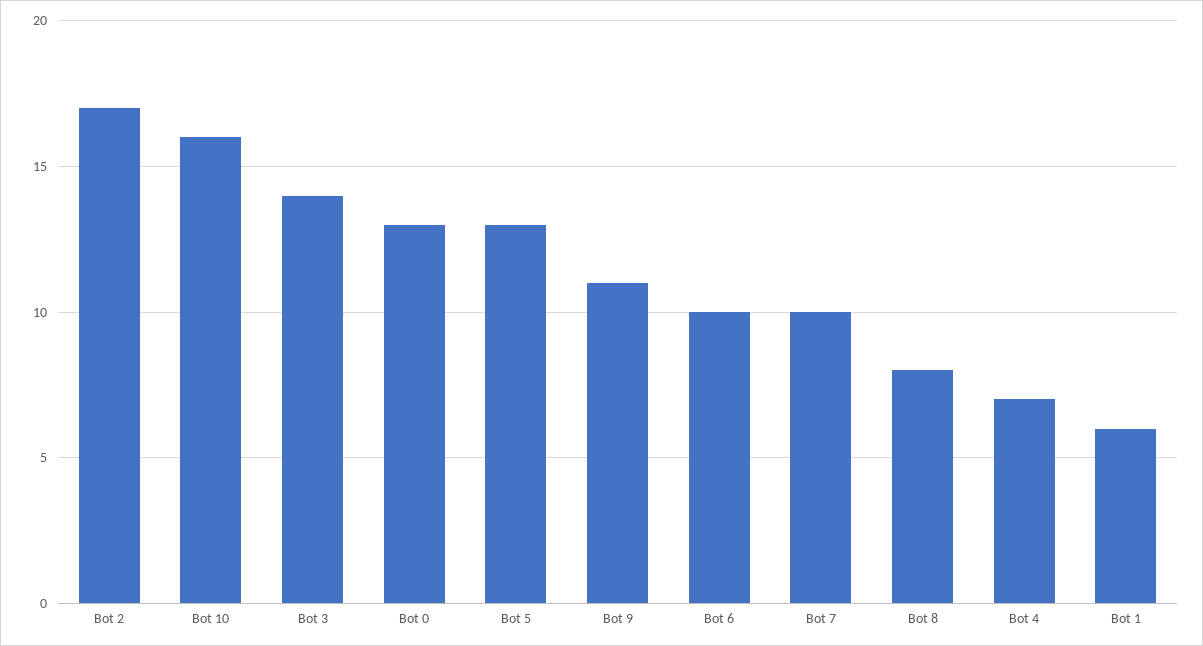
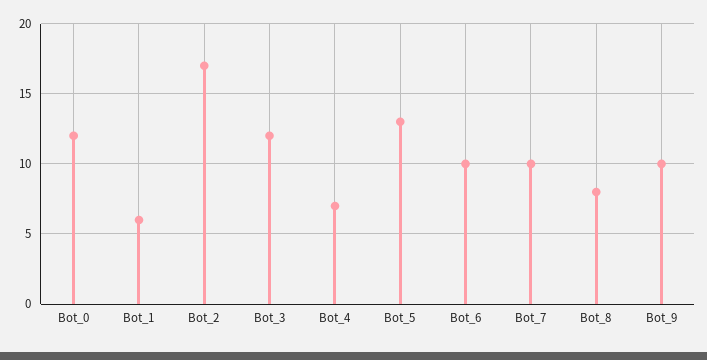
  {
    "Bot 2": 17,
-   "Bot 10": 16,
-   "Bot 3": 14,
+   "Bot 3": 12,
-   "Bot 0": 13,
+   "Bot 0": 12,
    "Bot 5": 13,
-   "Bot 9": 11,
+   "Bot 9": 10,
    "Bot 6": 10,
    "Bot 7": 10,
    "Bot 8": 8,
    "Bot 4": 7,
    "Bot 1": 6
  }

